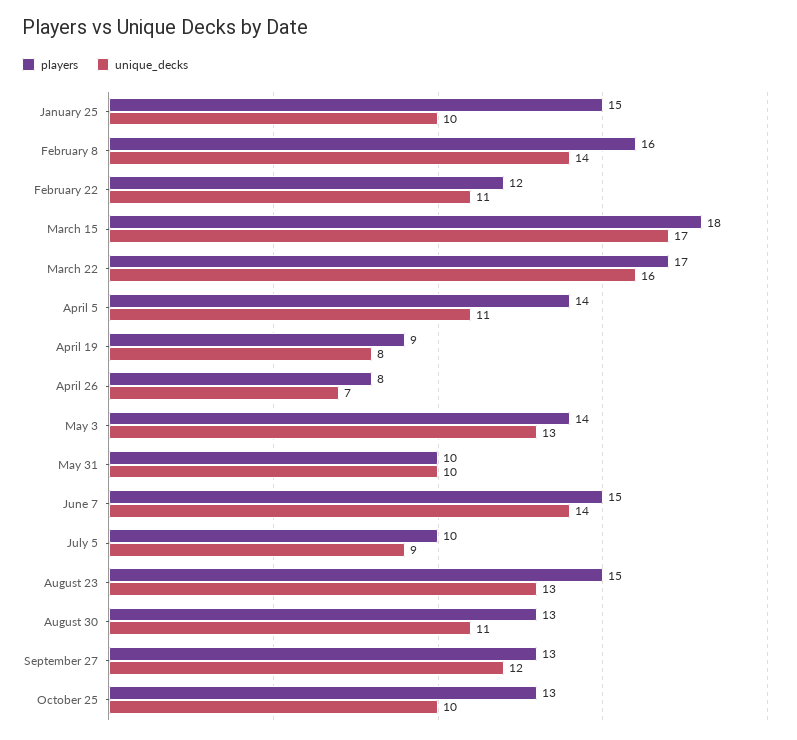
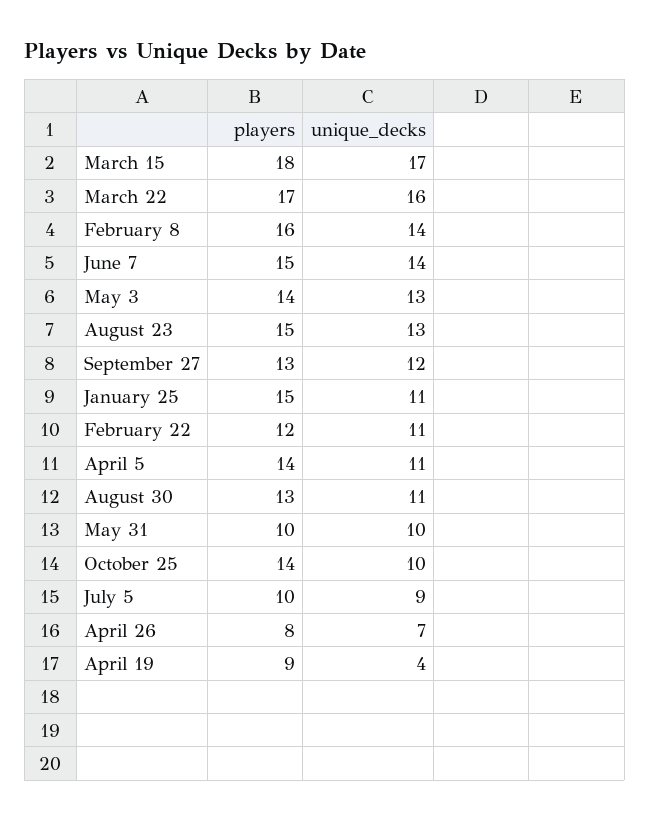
  {
    "players": {
      "January 25": 15,
      "February 8": 16,
      "February 22": 12,
      "March 15": 18,
      "March 22": 17,
      "April 5": 14,
      "April 19": 9,
      "April 26": 8,
      "May 3": 14,
      "May 31": 10,
      "June 7": 15,
      "July 5": 10,
      "August 23": 15,
      "August 30": 13,
      "September 27": 13,
-     "October 25": 13
+     "October 25": 14
    },
    "unique_decks": {
-     "January 25": 10,
+     "January 25": 11,
      "February 8": 14,
      "February 22": 11,
      "March 15": 17,
      "March 22": 16,
      "April 5": 11,
-     "April 19": 8,
+     "April 19": 4,
      "April 26": 7,
      "May 3": 13,
      "May 31": 10,
      "June 7": 14,
      "July 5": 9,
      "August 23": 13,
      "August 30": 11,
      "September 27": 12,
      "October 25": 10
    }
  }

